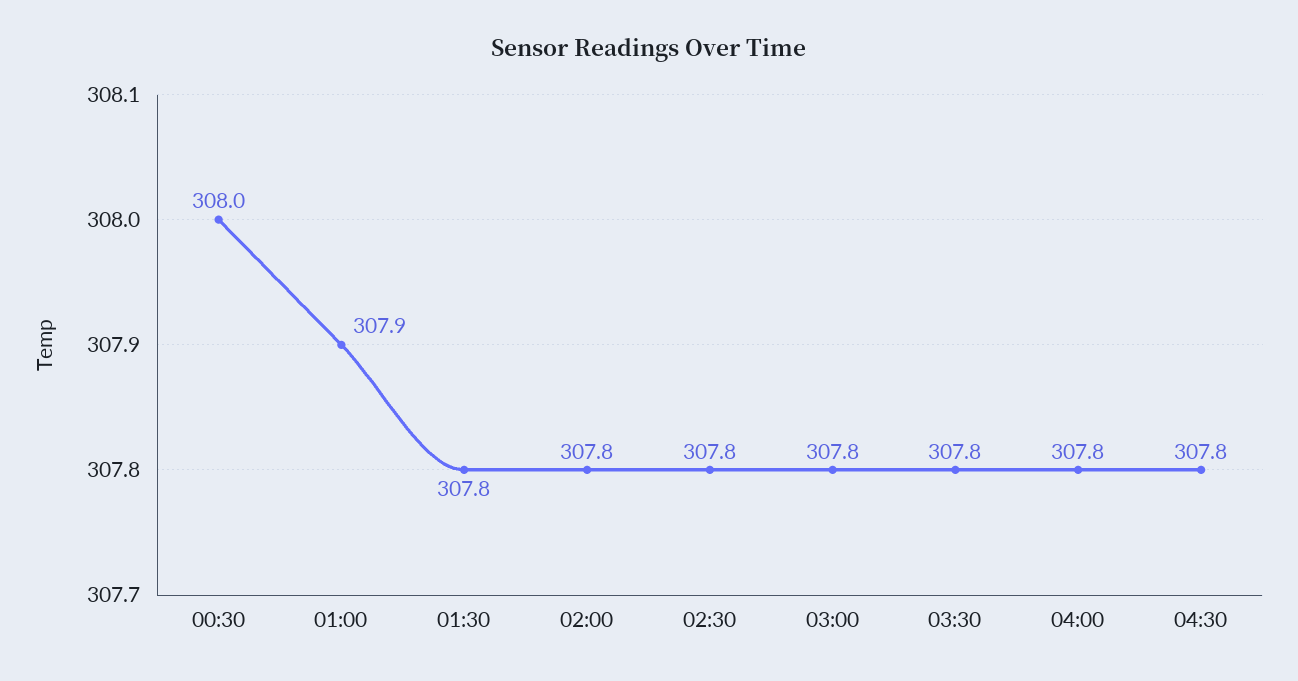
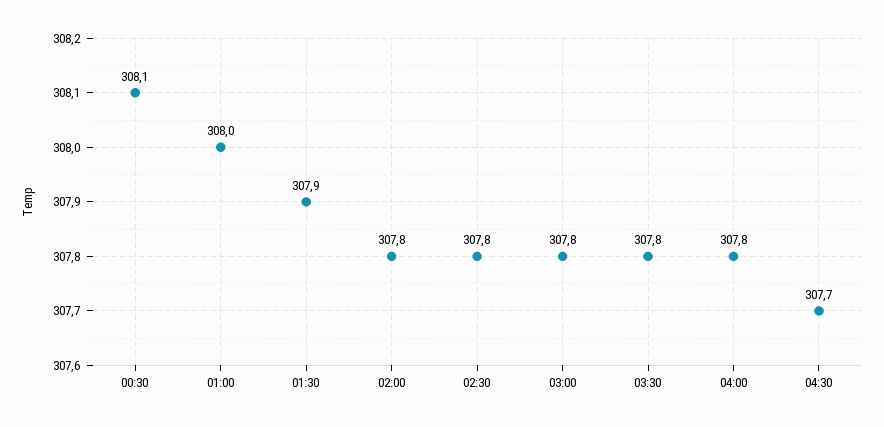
  {
-   "00:30": 308,
+   "00:30": 308.1,
-   "01:00": 307.9,
+   "01:00": 308,
-   "01:30": 307.8,
+   "01:30": 307.9,
    "02:00": 307.8,
    "02:30": 307.8,
    "03:00": 307.8,
    "03:30": 307.8,
    "04:00": 307.8,
-   "04:30": 307.8
+   "04:30": 307.7
  }

